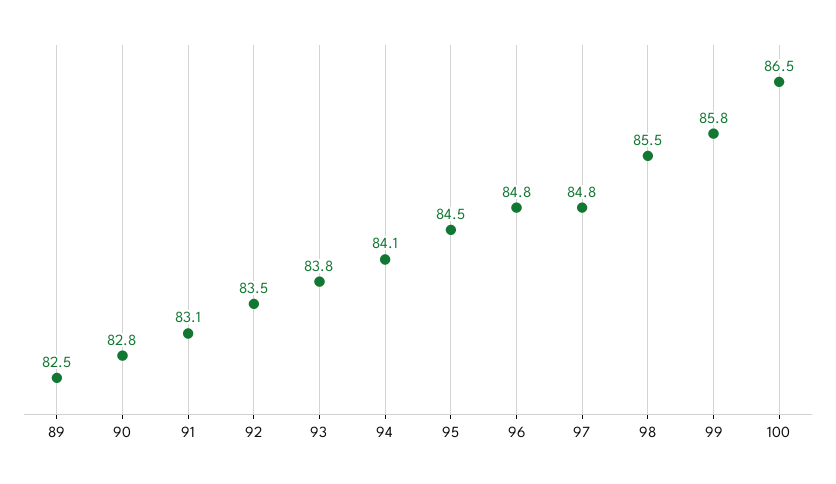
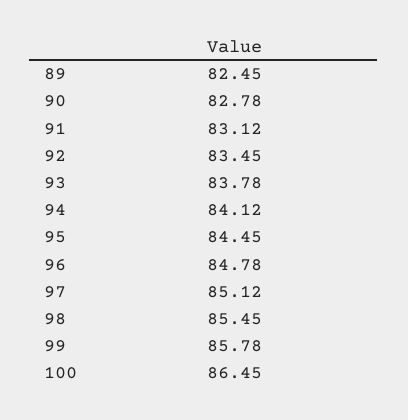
  {
    "89": 82.45,
    "90": 82.78,
    "91": 83.12,
    "92": 83.45,
    "93": 83.78,
    "94": 84.12,
    "95": 84.45,
    "96": 84.78,
-   "97": 84.8,
+   "97": 85.12,
    "98": 85.45,
    "99": 85.78,
    "100": 86.45
  }

